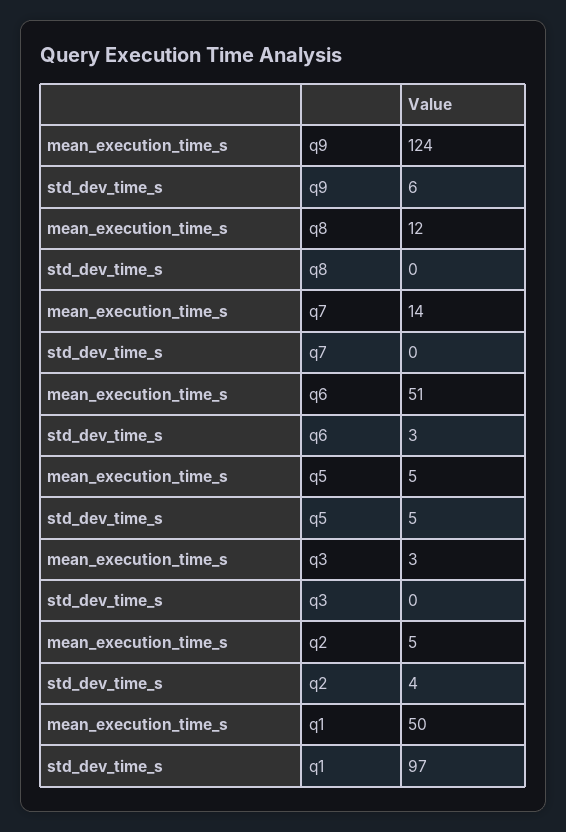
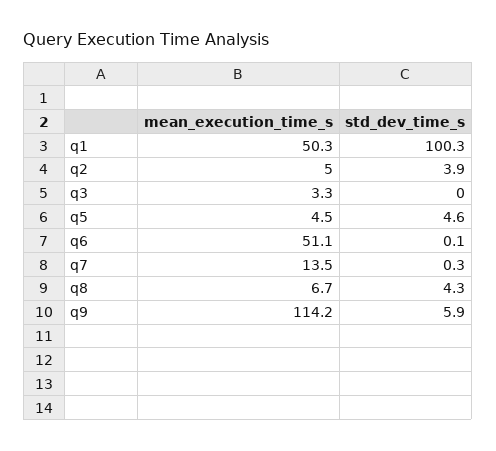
  {
    "mean_execution_time_s": {
-     "q9": 124,
+     "q9": 114.2,
-     "q8": 12,
+     "q8": 6.7,
      "q7": 13.5,
      "q6": 51.1,
      "q5": 4.5,
      "q3": 3.3,
      "q2": 5,
      "q1": 50.3
    },
    "std_dev_time_s": {
      "q9": 5.9,
-     "q8": 0,
+     "q8": 4.3,
      "q7": 0.3,
-     "q6": 3,
+     "q6": 0.1,
      "q5": 4.6,
      "q3": 0,
      "q2": 3.9,
-     "q1": 97
+     "q1": 100.3
    }
  }

